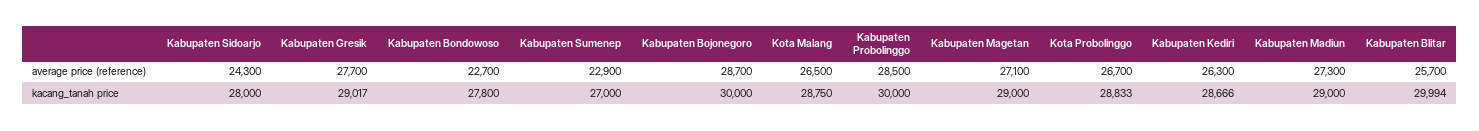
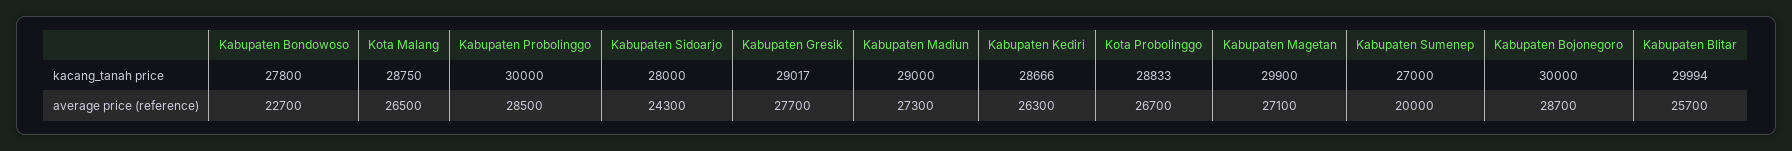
  {
    "Kabupaten Sidoarjo": {
      "average price (reference)": 24300,
      "kacang_tanah price": 28000
    },
    "Kabupaten Gresik": {
      "average price (reference)": 27700,
      "kacang_tanah price": 29017
    },
    "Kabupaten Bondowoso": {
      "average price (reference)": 22700,
      "kacang_tanah price": 27800
    },
    "Kabupaten Sumenep": {
-     "average price (reference)": 22900,
+     "average price (reference)": 20000,
      "kacang_tanah price": 27000
    },
    "Kabupaten Bojonegoro": {
      "average price (reference)": 28700,
      "kacang_tanah price": 30000
    },
    "Kota Malang": {
      "average price (reference)": 26500,
      "kacang_tanah price": 28750
    },
    "Kabupaten Probolinggo": {
      "average price (reference)": 28500,
      "kacang_tanah price": 30000
    },
    "Kabupaten Magetan": {
      "average price (reference)": 27100,
-     "kacang_tanah price": 29000
+     "kacang_tanah price": 29900
    },
    "Kota Probolinggo": {
      "average price (reference)": 26700,
      "kacang_tanah price": 28833
    },
    "Kabupaten Kediri": {
      "average price (reference)": 26300,
      "kacang_tanah price": 28666
    },
    "Kabupaten Madiun": {
      "average price (reference)": 27300,
      "kacang_tanah price": 29000
    },
    "Kabupaten Blitar": {
      "average price (reference)": 25700,
      "kacang_tanah price": 29994
    }
  }

